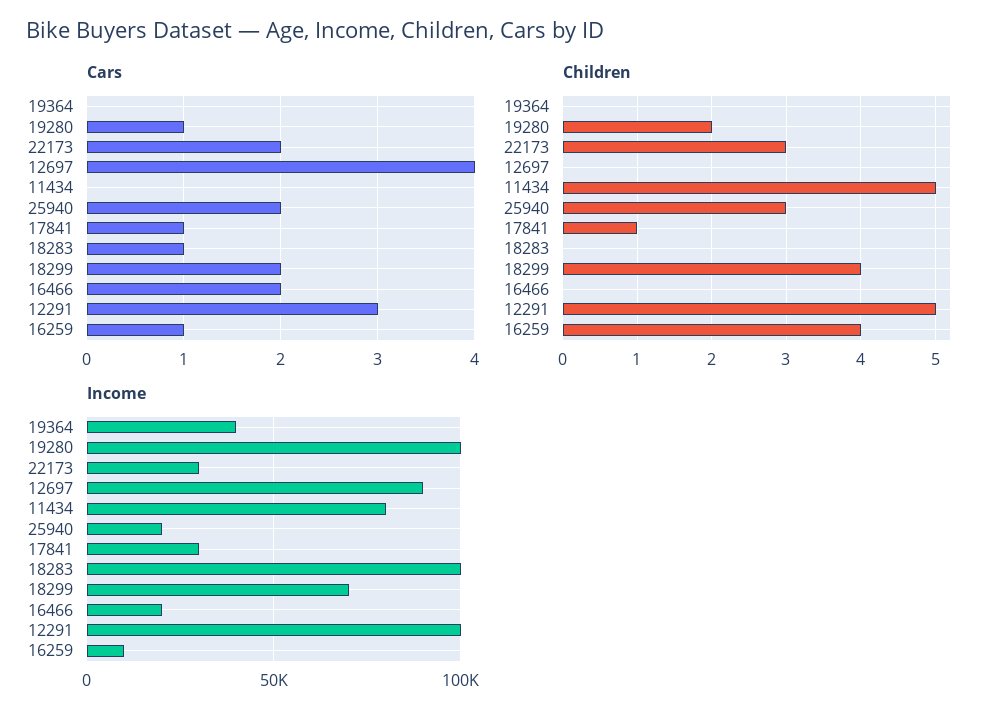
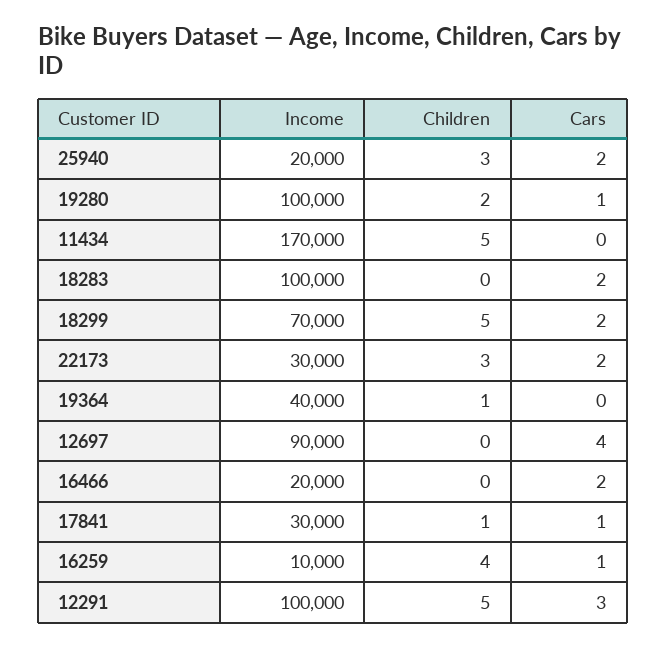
  {
    "Cars": {
      "19364": 0,
      "19280": 1,
      "22173": 2,
      "12697": 4,
      "11434": 0,
      "25940": 2,
      "17841": 1,
-     "18283": 1,
+     "18283": 2,
      "18299": 2,
      "16466": 2,
      "12291": 3,
      "16259": 1
    },
    "Children": {
-     "19364": 0,
+     "19364": 1,
      "19280": 2,
      "22173": 3,
      "12697": 0,
      "11434": 5,
      "25940": 3,
      "17841": 1,
      "18283": 0,
-     "18299": 4,
+     "18299": 5,
      "16466": 0,
      "12291": 5,
      "16259": 4
    },
    "Income": {
      "19364": 40000,
      "19280": 100000,
      "22173": 30000,
      "12697": 90000,
-     "11434": 80000,
+     "11434": 170000,
      "25940": 20000,
      "17841": 30000,
      "18283": 100000,
      "18299": 70000,
      "16466": 20000,
      "12291": 100000,
      "16259": 10000
    }
  }

